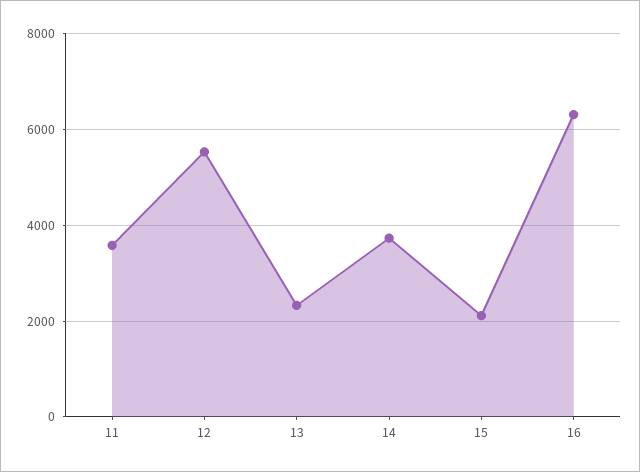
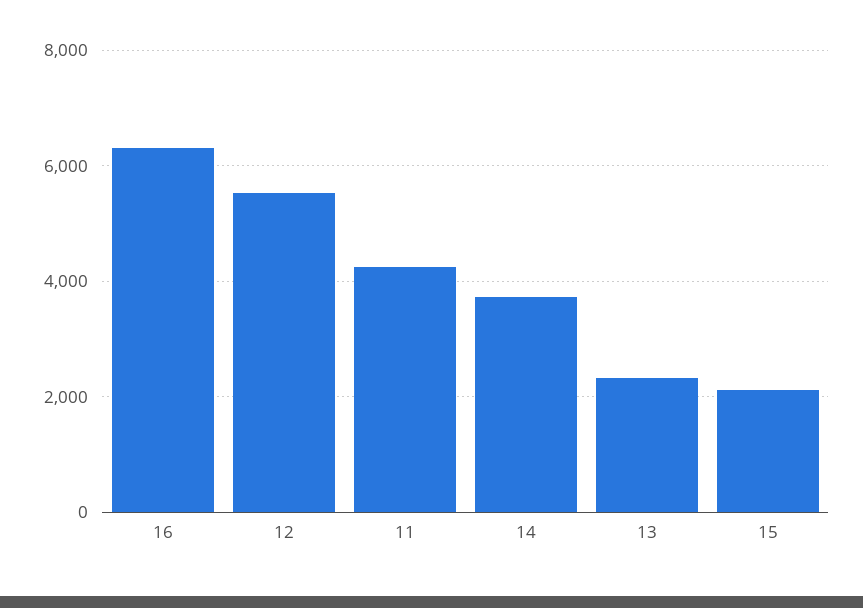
  {
-   "11": 3600,
+   "11": 4200,
    "12": 5600,
    "13": 2400,
    "14": 3800,
    "15": 2200,
    "16": 6400
  }

